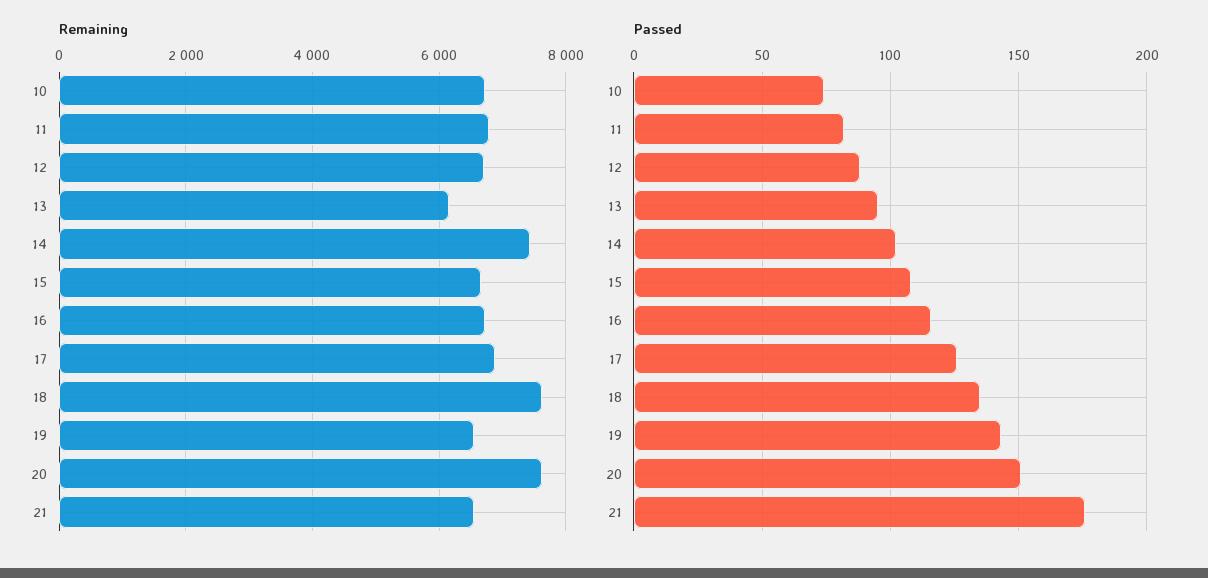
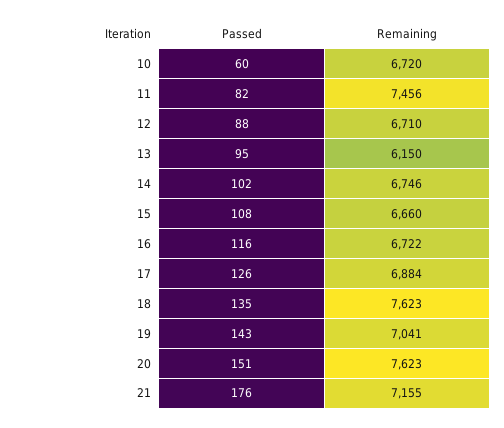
  {
    "Remaining": {
      "10": 6720,
-     "11": 6800,
+     "11": 7456,
      "12": 6710,
      "13": 6150,
-     "14": 7400,
+     "14": 6746,
      "15": 6660,
      "16": 6722,
      "17": 6884,
      "18": 7623,
-     "19": 6600,
+     "19": 7041,
      "20": 7623,
-     "21": 6600
+     "21": 7155
    },
    "Passed": {
-     "10": 75,
+     "10": 60,
      "11": 82,
      "12": 88,
      "13": 95,
      "14": 102,
      "15": 108,
      "16": 116,
      "17": 126,
      "18": 135,
      "19": 143,
      "20": 151,
      "21": 176
    }
  }

